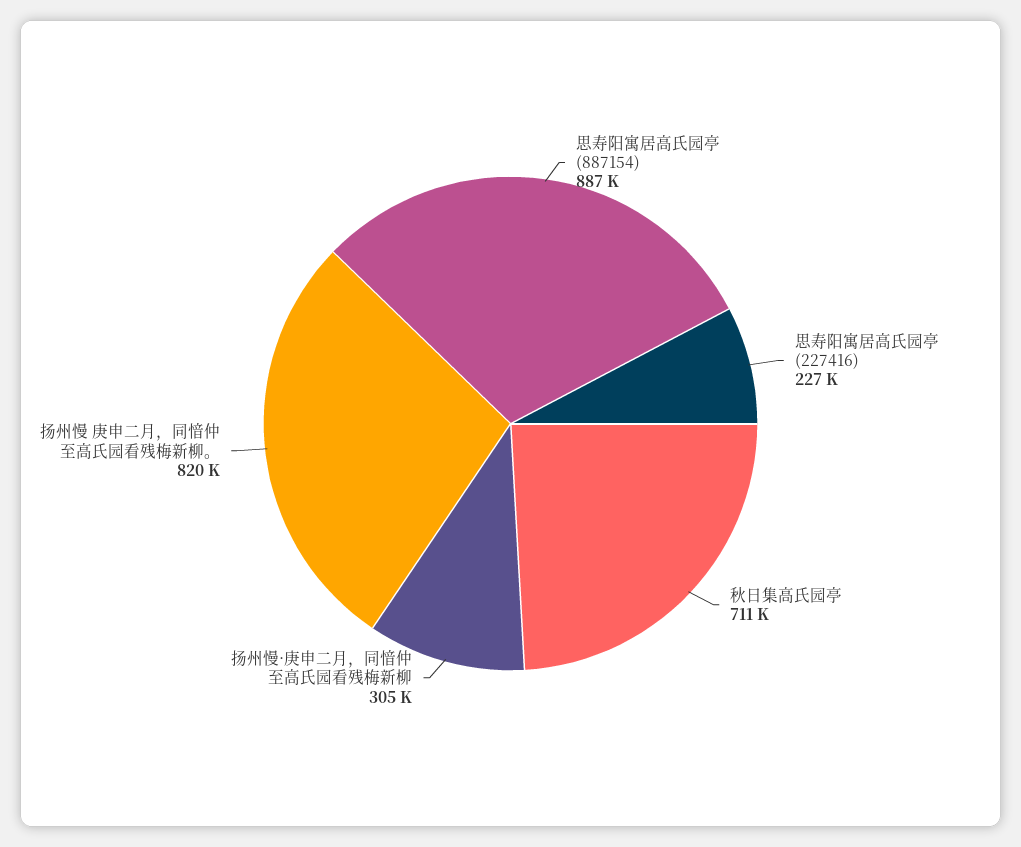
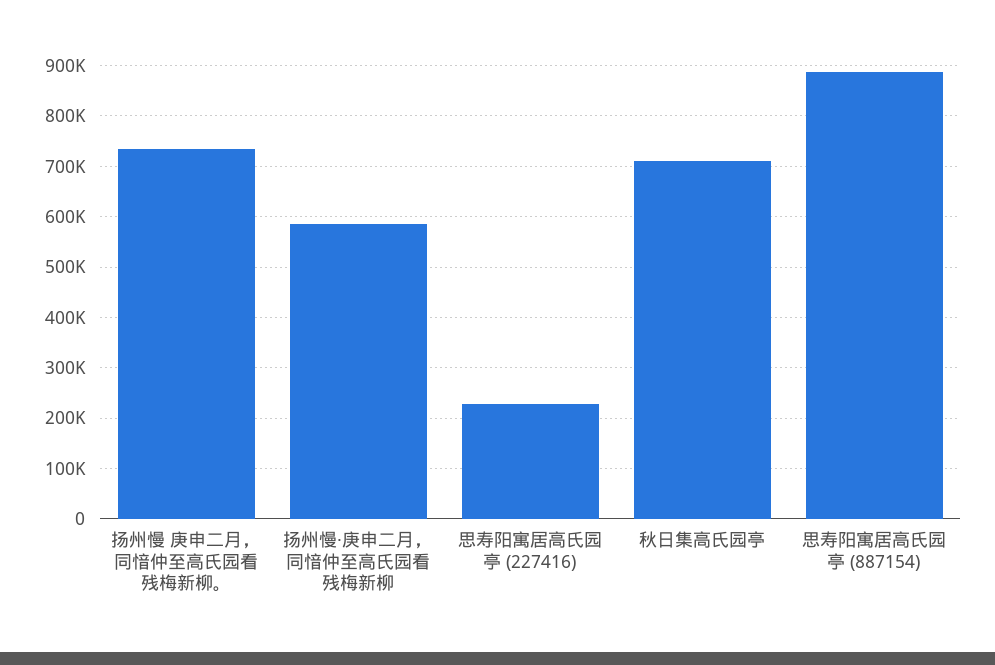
  {
    "思寿阳寓居高氏园亭 (887154)": 887000,
    "思寿阳寓居高氏园亭 (227416)": 227000,
    "秋日集高氏园亭": 711000,
-   "扬州慢·庚申二月，同愔仲至高氏园看残梅新柳": 305000,
+   "扬州慢·庚申二月，同愔仲至高氏园看残梅新柳": 580000,
-   "扬州慢 庚申二月，同愔仲至高氏园看残梅新柳。": 820000
+   "扬州慢 庚申二月，同愔仲至高氏园看残梅新柳。": 740000
  }

